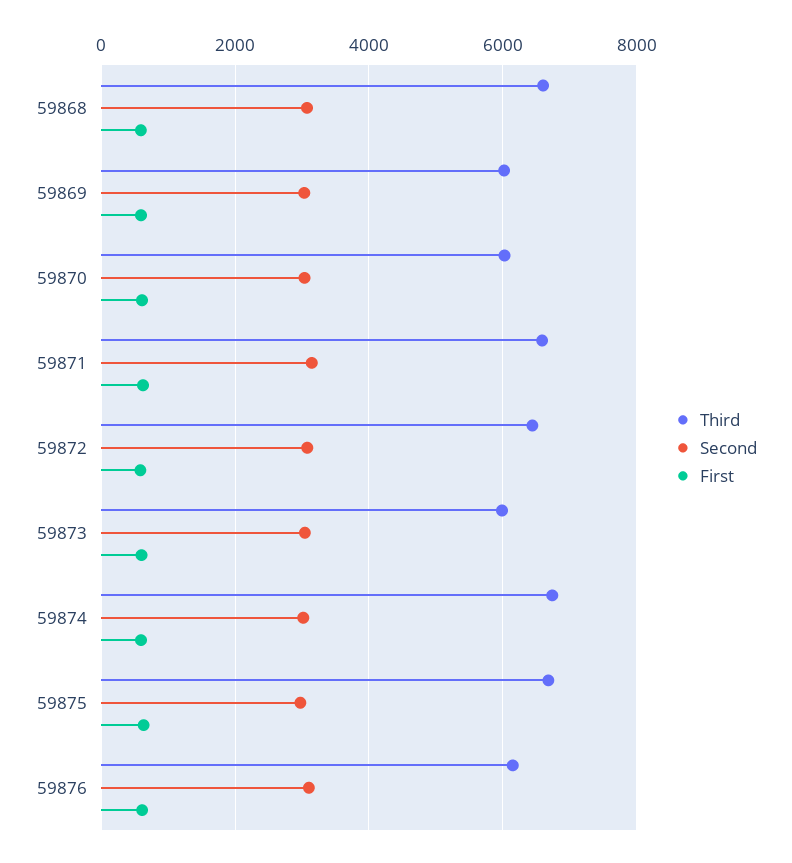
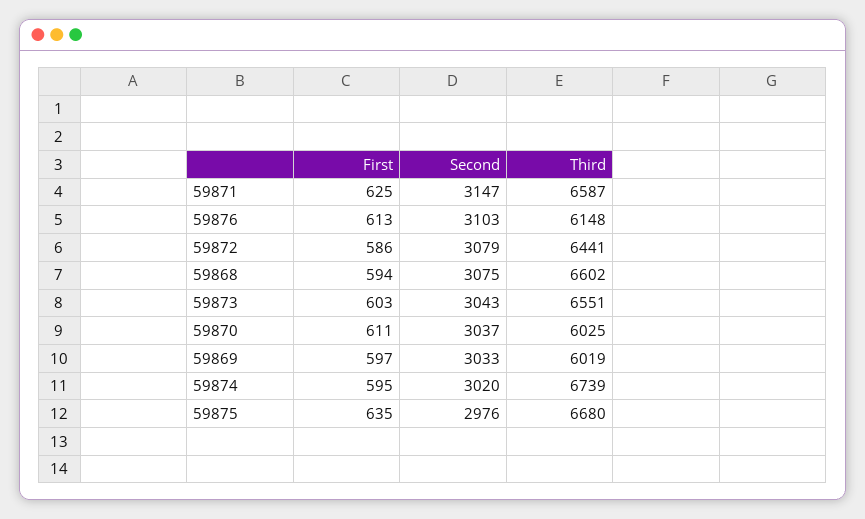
  {
    "Third": {
      "59868": 6602,
      "59869": 6019,
      "59870": 6025,
      "59871": 6587,
      "59872": 6441,
-     "59873": 6000,
+     "59873": 6551,
      "59874": 6739,
      "59875": 6680,
      "59876": 6148
    },
    "Second": {
      "59868": 3075,
      "59869": 3033,
      "59870": 3037,
      "59871": 3147,
      "59872": 3079,
      "59873": 3043,
      "59874": 3020,
      "59875": 2976,
      "59876": 3103
    },
    "First": {
      "59868": 594,
      "59869": 597,
      "59870": 611,
      "59871": 625,
      "59872": 586,
      "59873": 603,
      "59874": 595,
      "59875": 635,
      "59876": 613
    }
  }

